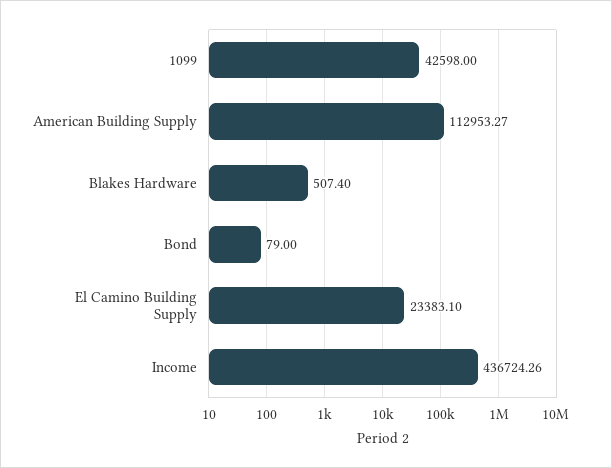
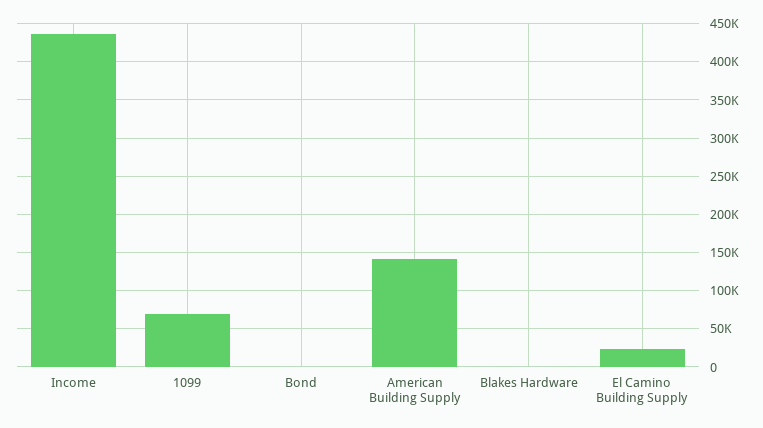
  {
-   "1099": 42598,
+   "1099": 70000,
-   "American Building Supply": 112953.27,
+   "American Building Supply": 140000,
    "Blakes Hardware": 507.4,
    "Bond": 79,
    "El Camino Building Supply": 23383.1,
    "Income": 436724.26
  }

